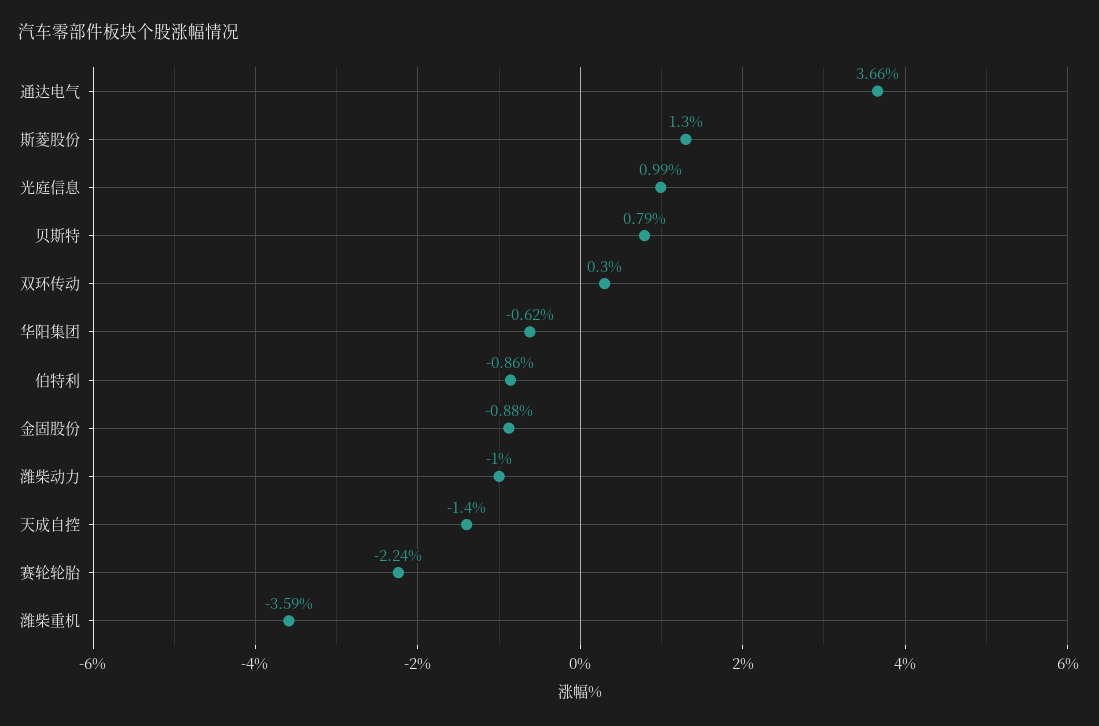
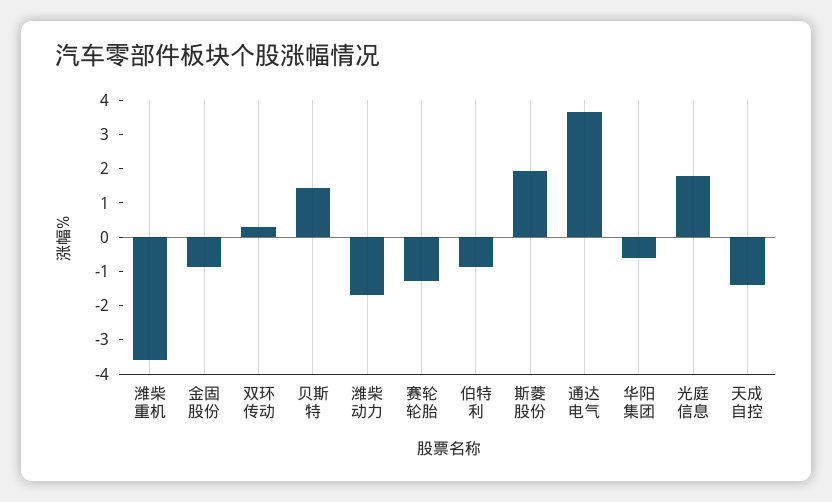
  {
    "通达电气": 3.66,
-   "斯菱股份": 1.3,
+   "斯菱股份": 2,
-   "光庭信息": 0.99,
+   "光庭信息": 1.75,
-   "贝斯特": 0.79,
+   "贝斯特": 1.5,
    "双环传动": 0.3,
    "华阳集团": -0.62,
    "伯特利": -0.86,
    "金固股份": -0.88,
-   "潍柴动力": -1,
+   "潍柴动力": -1.75,
    "天成自控": -1.4,
-   "赛轮轮胎": -2.24,
+   "赛轮轮胎": -1.25,
    "潍柴重机": -3.59
  }

